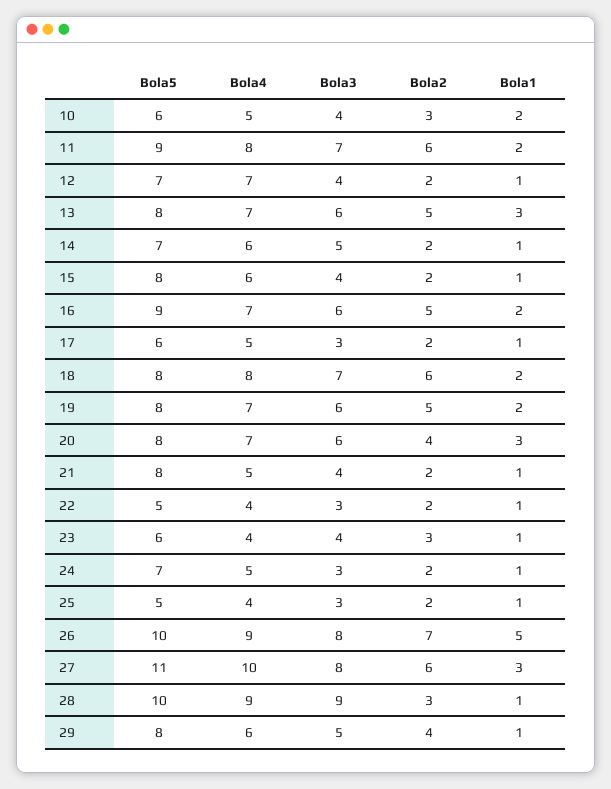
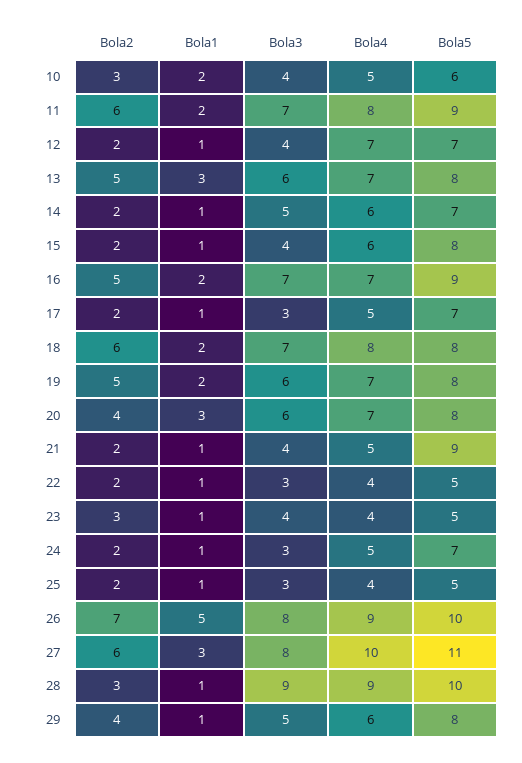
  {
    "Bola5": {
      "10": 6,
      "11": 9,
      "12": 7,
      "13": 8,
      "14": 7,
      "15": 8,
      "16": 9,
-     "17": 6,
+     "17": 7,
      "18": 8,
      "19": 8,
      "20": 8,
-     "21": 8,
+     "21": 9,
      "22": 5,
-     "23": 6,
+     "23": 5,
      "24": 7,
      "25": 5,
      "26": 10,
      "27": 11,
      "28": 10,
      "29": 8
    },
    "Bola4": {
      "10": 5,
      "11": 8,
      "12": 7,
      "13": 7,
      "14": 6,
      "15": 6,
      "16": 7,
      "17": 5,
      "18": 8,
      "19": 7,
      "20": 7,
      "21": 5,
      "22": 4,
      "23": 4,
      "24": 5,
      "25": 4,
      "26": 9,
      "27": 10,
      "28": 9,
      "29": 6
    },
    "Bola3": {
      "10": 4,
      "11": 7,
      "12": 4,
      "13": 6,
      "14": 5,
      "15": 4,
-     "16": 6,
+     "16": 7,
      "17": 3,
      "18": 7,
      "19": 6,
      "20": 6,
      "21": 4,
      "22": 3,
      "23": 4,
      "24": 3,
      "25": 3,
      "26": 8,
      "27": 8,
      "28": 9,
      "29": 5
    },
    "Bola2": {
      "10": 3,
      "11": 6,
      "12": 2,
      "13": 5,
      "14": 2,
      "15": 2,
      "16": 5,
      "17": 2,
      "18": 6,
      "19": 5,
      "20": 4,
      "21": 2,
      "22": 2,
      "23": 3,
      "24": 2,
      "25": 2,
      "26": 7,
      "27": 6,
      "28": 3,
      "29": 4
    },
    "Bola1": {
      "10": 2,
      "11": 2,
      "12": 1,
      "13": 3,
      "14": 1,
      "15": 1,
      "16": 2,
      "17": 1,
      "18": 2,
      "19": 2,
      "20": 3,
      "21": 1,
      "22": 1,
      "23": 1,
      "24": 1,
      "25": 1,
      "26": 5,
      "27": 3,
      "28": 1,
      "29": 1
    }
  }

